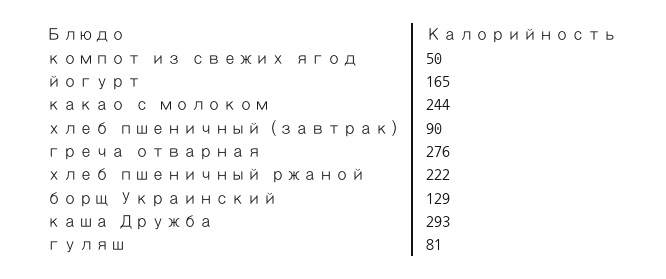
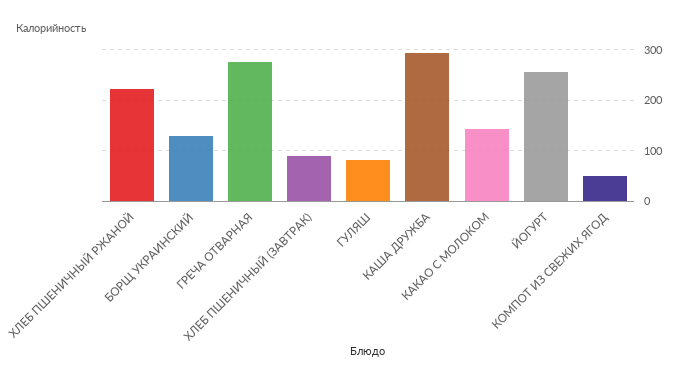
  {
    "компот из свежих ягод": 50,
-   "йогурт": 165,
+   "йогурт": 260,
-   "какао с молоком": 244,
+   "какао с молоком": 140,
    "хлеб пшеничный (завтрак)": 90,
    "греча отварная": 276,
    "хлеб пшеничный ржаной": 222,
    "борщ Украинский": 129,
    "каша Дружба": 293,
    "гуляш": 81
  }

